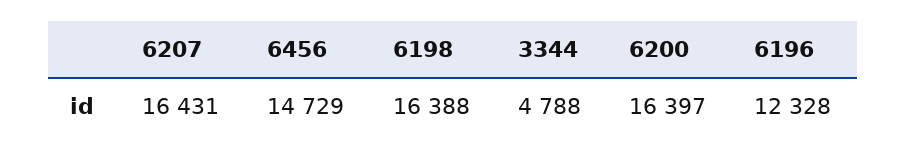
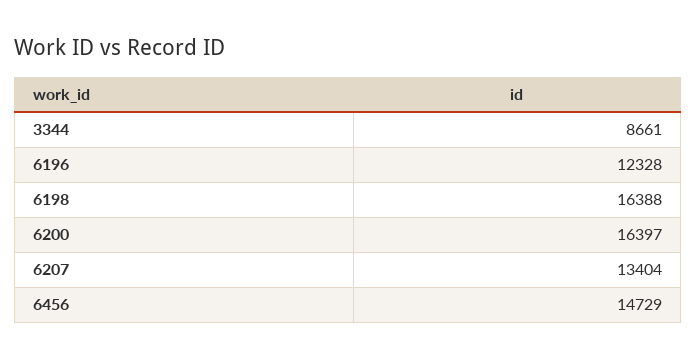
  {
-   "6207": 16431,
+   "6207": 13404,
    "6456": 14729,
    "6198": 16388,
-   "3344": 4788,
+   "3344": 8661,
    "6200": 16397,
    "6196": 12328
  }

